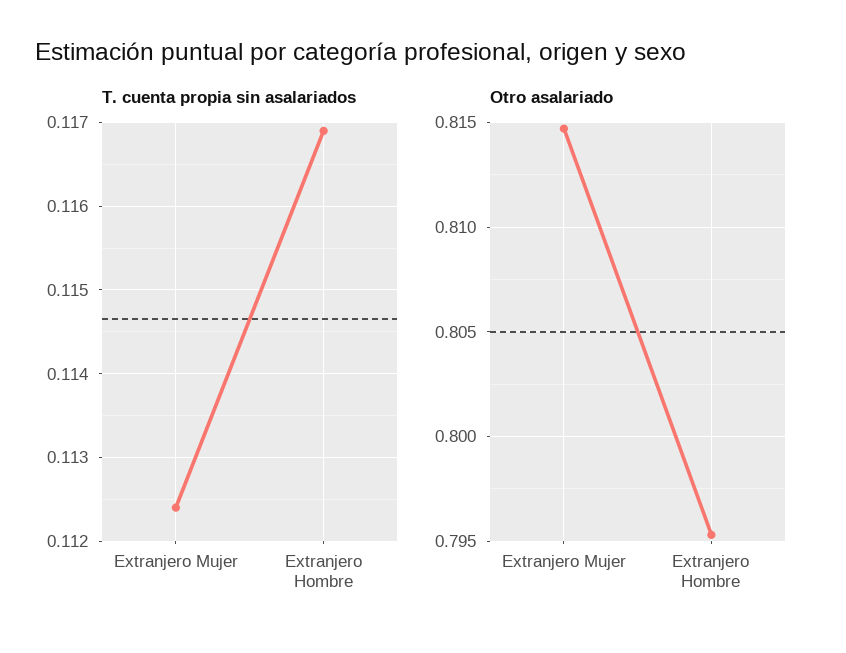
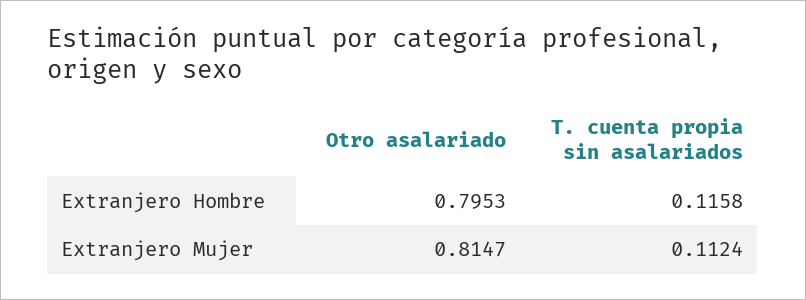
  {
    "T. cuenta propia sin asalariados": {
      "Extranjero Mujer": 0.1124,
-     "Extranjero Hombre": 0.1169
+     "Extranjero Hombre": 0.1158
    },
    "Otro asalariado": {
      "Extranjero Mujer": 0.8147,
      "Extranjero Hombre": 0.7953
    }
  }

